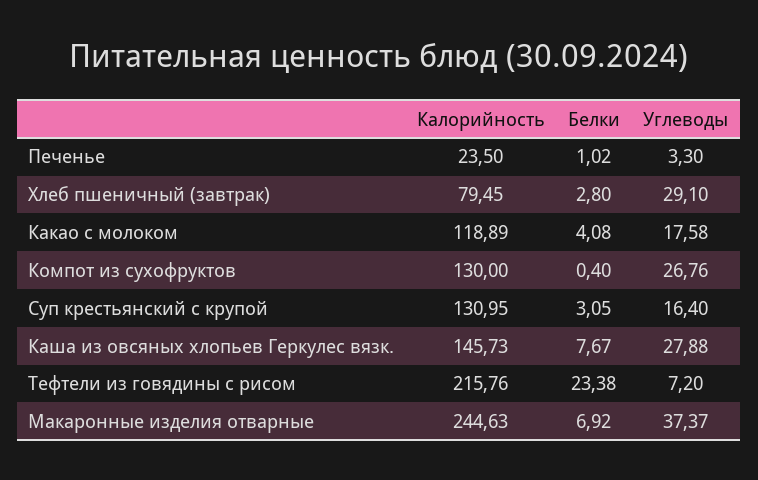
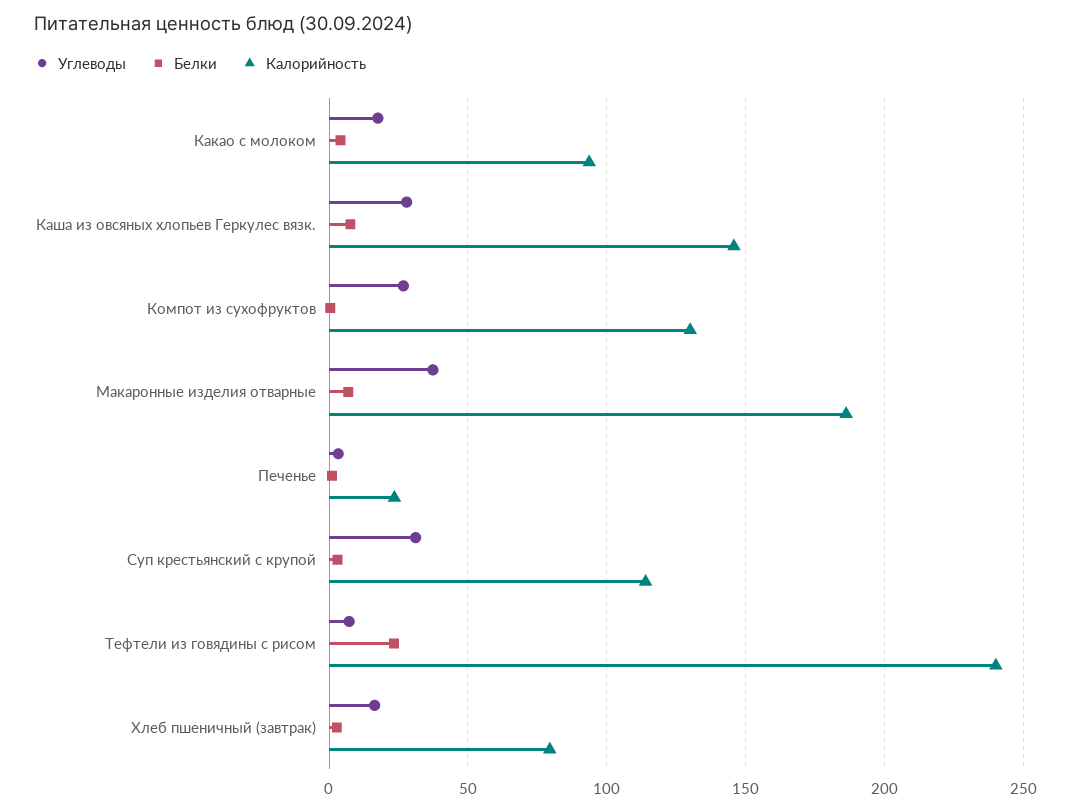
  {
    "Калорийность": {
      "Печенье": 23.5,
      "Хлеб пшеничный (завтрак)": 79.45,
-     "Какао с молоком": 118.89,
+     "Какао с молоком": 95,
      "Компот из сухофруктов": 130,
-     "Суп крестьянский с крупой": 130.95,
+     "Суп крестьянский с крупой": 115,
      "Каша из овсяных хлопьев Геркулес вязк.": 145.73,
-     "Тефтели из говядины с рисом": 215.76,
+     "Тефтели из говядины с рисом": 240,
-     "Макаронные изделия отварные": 244.63
+     "Макаронные изделия отварные": 185
    },
    "Белки": {
      "Печенье": 1.02,
      "Хлеб пшеничный (завтрак)": 2.8,
      "Какао с молоком": 4.08,
      "Компот из сухофруктов": 0.4,
      "Суп крестьянский с крупой": 3.05,
      "Каша из овсяных хлопьев Геркулес вязк.": 7.67,
      "Тефтели из говядины с рисом": 23.38,
      "Макаронные изделия отварные": 6.92
    },
    "Углеводы": {
      "Печенье": 3.3,
-     "Хлеб пшеничный (завтрак)": 29.1,
+     "Хлеб пшеничный (завтрак)": 15,
      "Какао с молоком": 17.58,
      "Компот из сухофруктов": 26.76,
-     "Суп крестьянский с крупой": 16.4,
+     "Суп крестьянский с крупой": 30,
      "Каша из овсяных хлопьев Геркулес вязк.": 27.88,
      "Тефтели из говядины с рисом": 7.2,
      "Макаронные изделия отварные": 37.37
    }
  }

